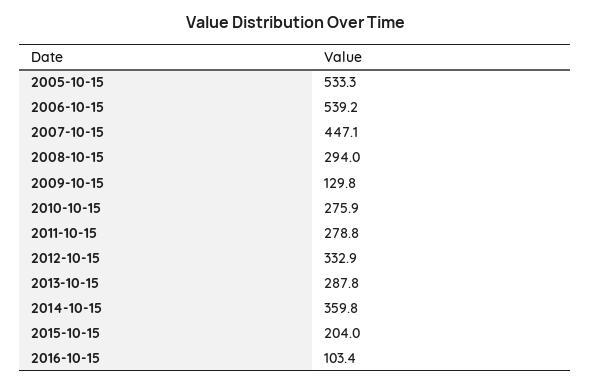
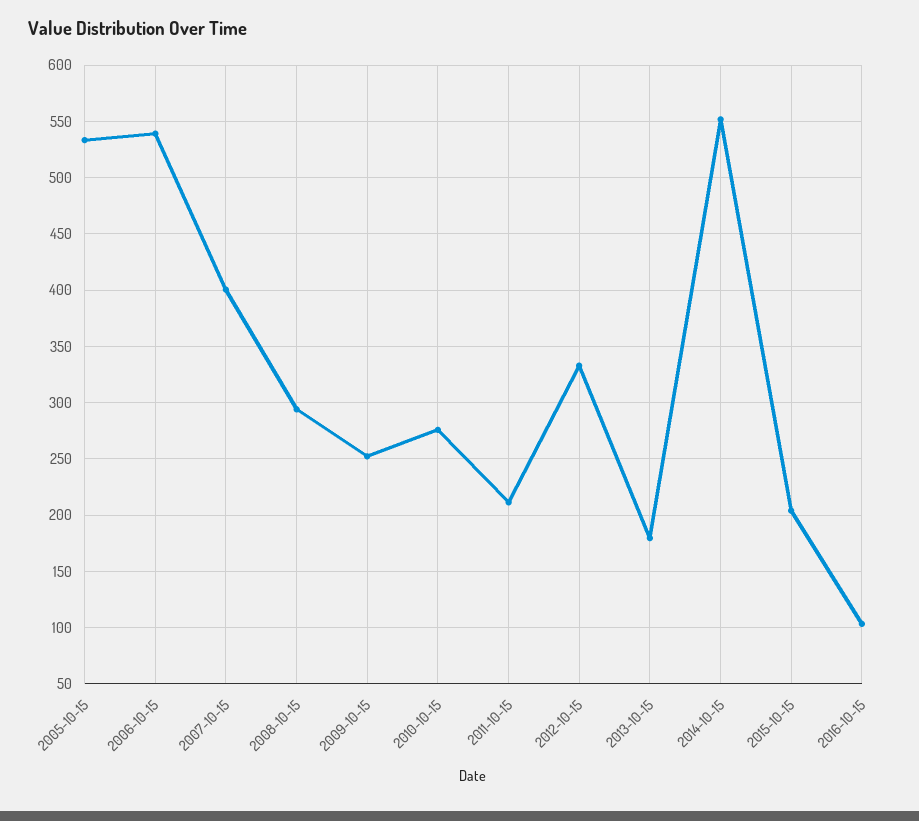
  {
    "2005-10-15": 533.3,
    "2006-10-15": 539.2,
-   "2007-10-15": 447.1,
+   "2007-10-15": 400,
    "2008-10-15": 294,
-   "2009-10-15": 129.8,
+   "2009-10-15": 250,
    "2010-10-15": 275.9,
-   "2011-10-15": 278.8,
+   "2011-10-15": 210,
    "2012-10-15": 332.9,
-   "2013-10-15": 287.8,
+   "2013-10-15": 180,
-   "2014-10-15": 359.8,
+   "2014-10-15": 550,
    "2015-10-15": 204,
    "2016-10-15": 103.4
  }

